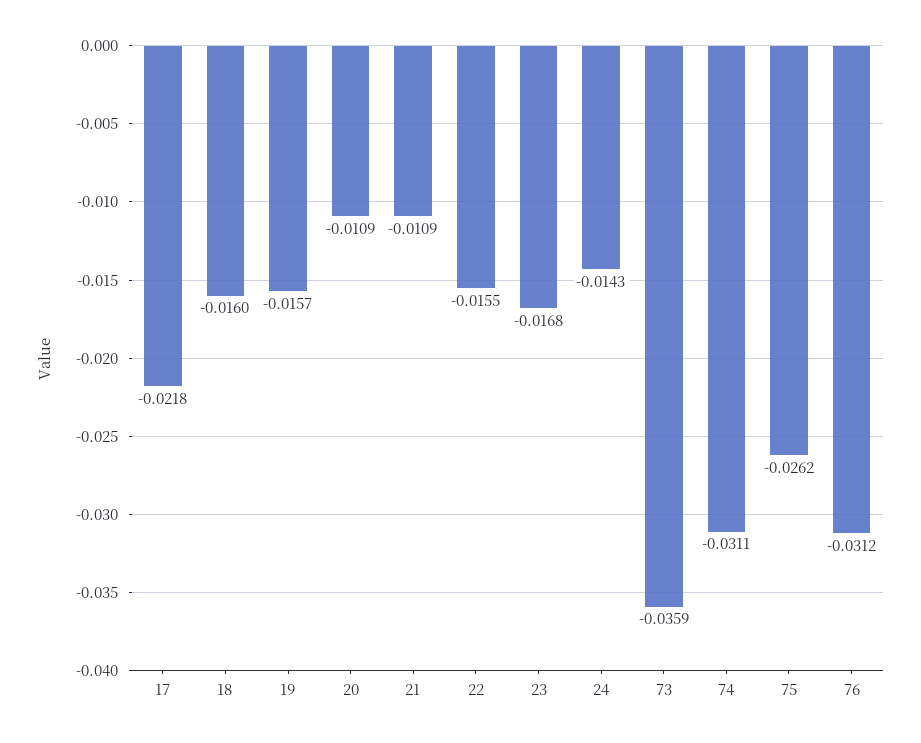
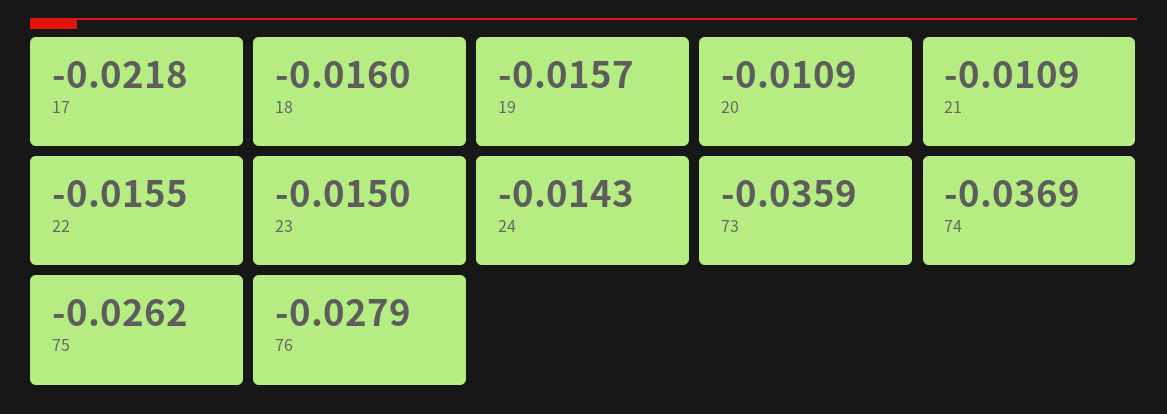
  {
    "17": -0.0218,
    "18": -0.016,
    "19": -0.0157,
    "20": -0.0109,
    "21": -0.0109,
    "22": -0.0155,
-   "23": -0.0168,
+   "23": -0.015,
    "24": -0.0143,
    "73": -0.0359,
-   "74": -0.0311,
+   "74": -0.0369,
    "75": -0.0262,
-   "76": -0.0312
+   "76": -0.0279
  }

